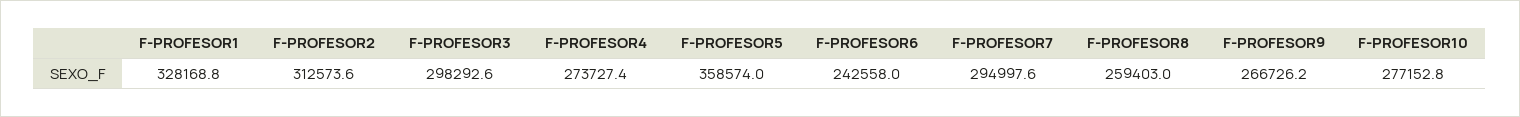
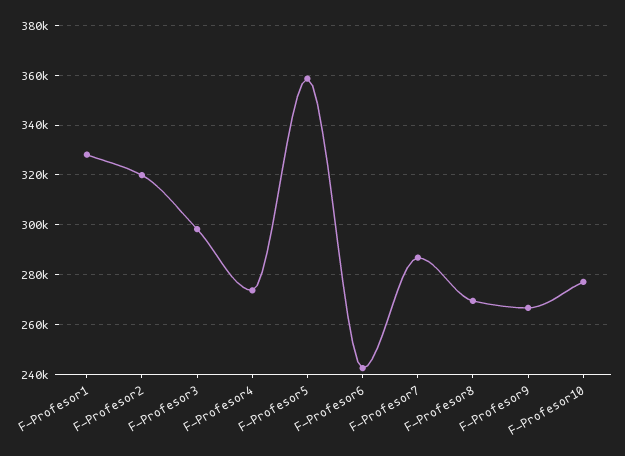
  {
    "F-PROFESOR1": 328168.8,
-   "F-PROFESOR2": 312573.6,
+   "F-PROFESOR2": 320000,
    "F-PROFESOR3": 298292.6,
    "F-PROFESOR4": 273727.4,
    "F-PROFESOR5": 358574,
    "F-PROFESOR6": 242558,
-   "F-PROFESOR7": 294997.6,
+   "F-PROFESOR7": 287500,
-   "F-PROFESOR8": 259403,
+   "F-PROFESOR8": 270000,
    "F-PROFESOR9": 266726.2,
    "F-PROFESOR10": 277152.8
  }

